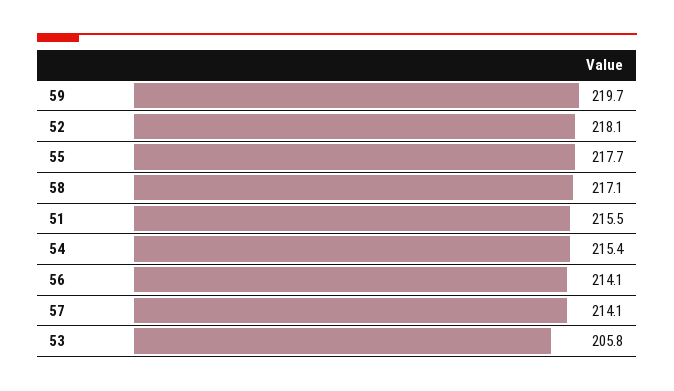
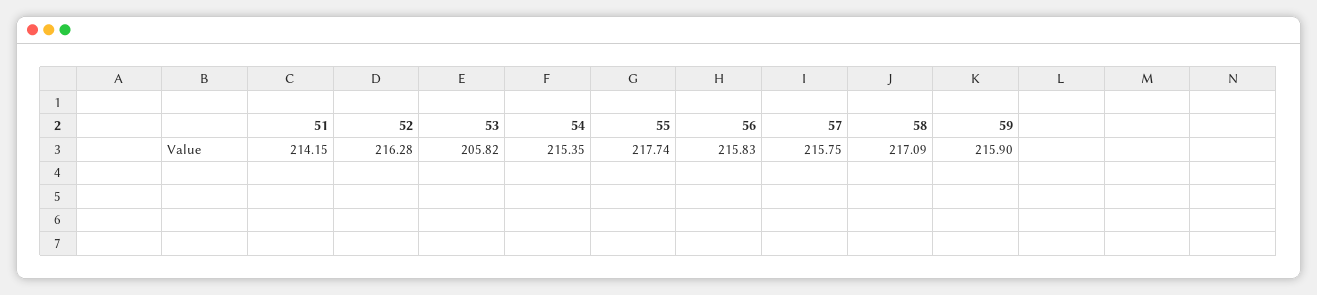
  {
-   "59": 219.7,
+   "59": 215.9,
-   "52": 218.1,
+   "52": 216.28,
    "55": 217.74,
    "58": 217.09,
-   "51": 215.5,
+   "51": 214.15,
    "54": 215.35,
-   "56": 214.1,
+   "56": 215.83,
-   "57": 214.1,
+   "57": 215.75,
    "53": 205.82
  }

